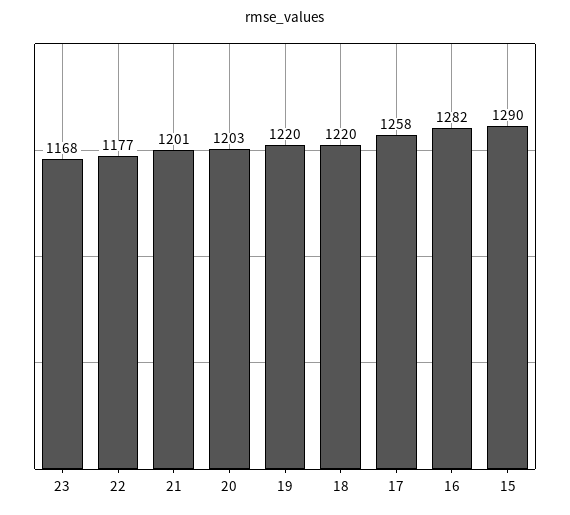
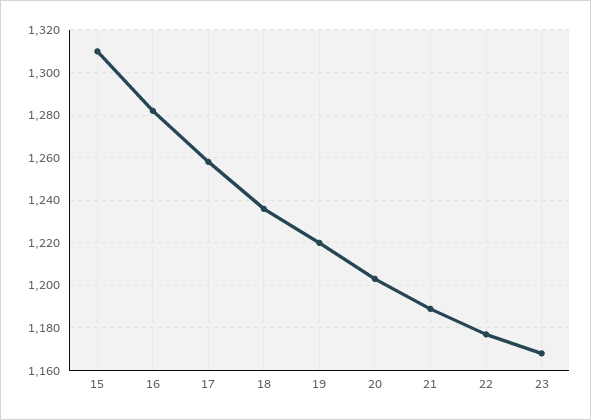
  {
    "23": 1168,
    "22": 1177,
-   "21": 1201,
+   "21": 1190,
    "20": 1203,
    "19": 1220,
-   "18": 1220,
+   "18": 1235,
    "17": 1258,
    "16": 1282,
-   "15": 1290
+   "15": 1310
  }

